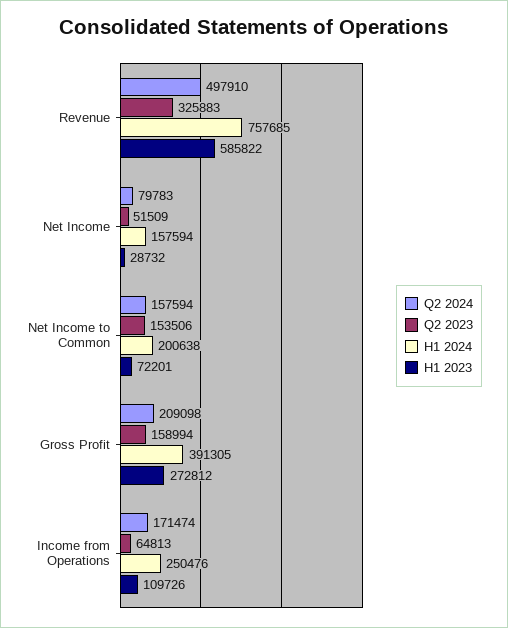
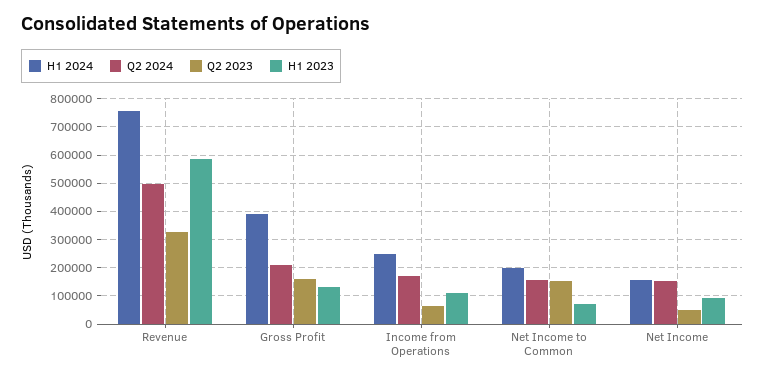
  {
    "Q2 2024": {
      "Revenue": 497910,
-     "Net Income": 79783,
+     "Net Income": 150000,
      "Net Income to Common": 157594,
      "Gross Profit": 209098,
      "Income from Operations": 171474
    },
    "Q2 2023": {
      "Revenue": 325883,
      "Net Income": 51509,
      "Net Income to Common": 153506,
      "Gross Profit": 158994,
      "Income from Operations": 64813
    },
    "H1 2024": {
      "Revenue": 757685,
      "Net Income": 157594,
      "Net Income to Common": 200638,
      "Gross Profit": 391305,
      "Income from Operations": 250476
    },
    "H1 2023": {
      "Revenue": 585822,
-     "Net Income": 28732,
+     "Net Income": 100000,
      "Net Income to Common": 72201,
-     "Gross Profit": 272812,
+     "Gross Profit": 125000,
      "Income from Operations": 109726
    }
  }

